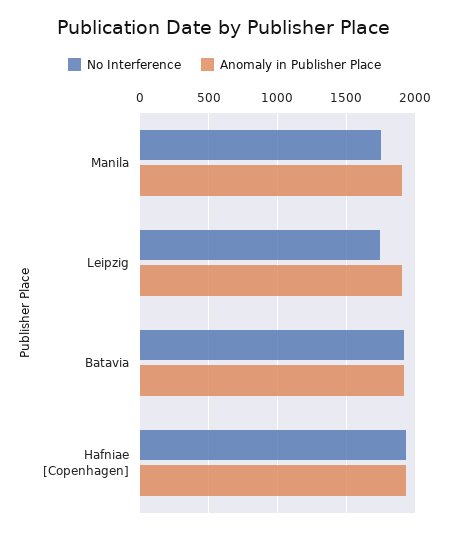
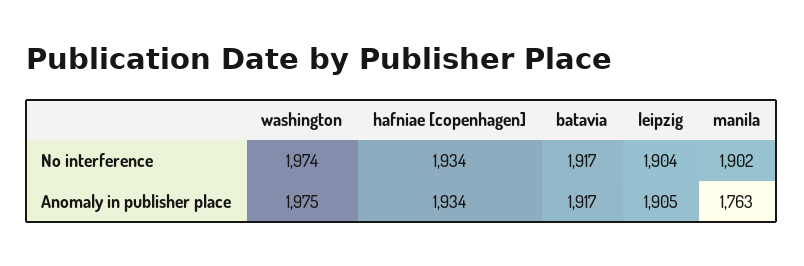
  {
    "No Interference": {
-     "Manila": 1750,
+     "Manila": 1902,
-     "Leipzig": 1750,
+     "Leipzig": 1904,
      "Batavia": 1917,
-     "Hafniae [Copenhagen]": 1934
+     "Hafniae [Copenhagen]": 1934,
+     "washington": 1974
    },
    "Anomaly in Publisher Place": {
-     "Manila": 1900,
+     "Manila": 1763,
      "Leipzig": 1905,
      "Batavia": 1917,
-     "Hafniae [Copenhagen]": 1934
+     "Hafniae [Copenhagen]": 1934,
+     "washington": 1975
    }
  }

